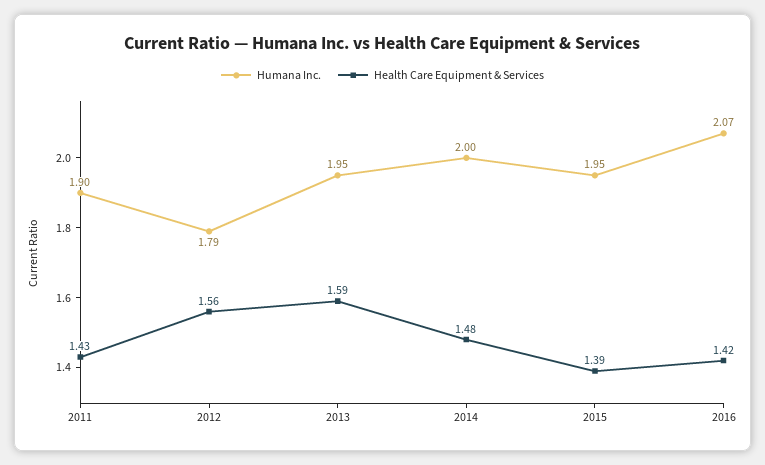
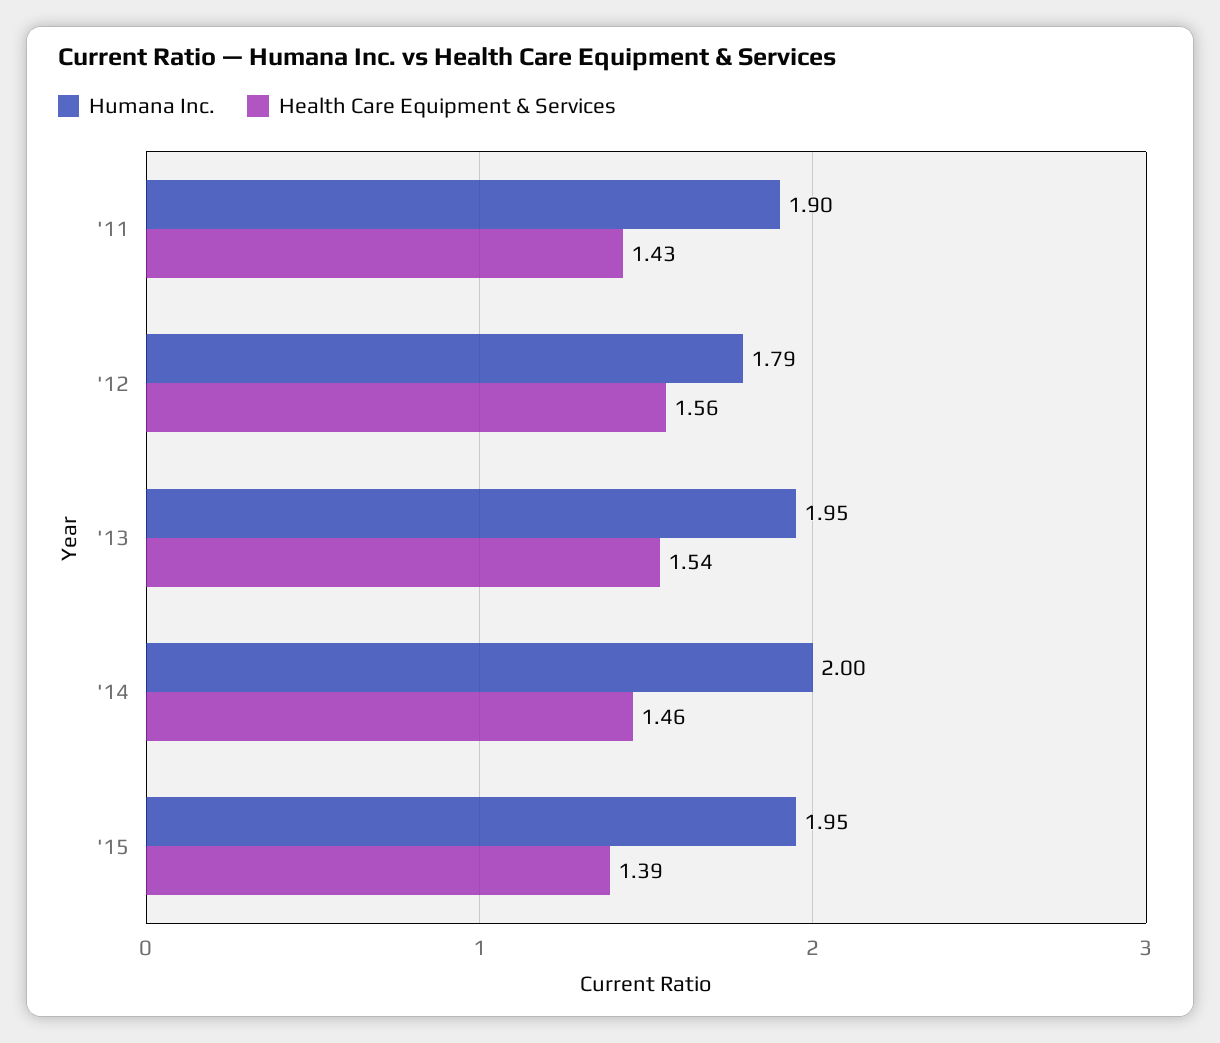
  {
    "Humana Inc.": {
      "2011": 1.9,
      "2012": 1.79,
      "2013": 1.95,
      "2014": 2,
-     "2015": 1.95,
+     "2015": 1.95
-     "2016": 2.07
    },
    "Health Care Equipment & Services": {
      "2011": 1.43,
      "2012": 1.56,
-     "2013": 1.59,
+     "2013": 1.54,
-     "2014": 1.48,
+     "2014": 1.46,
-     "2015": 1.39,
+     "2015": 1.39
-     "2016": 1.42
    }
  }

